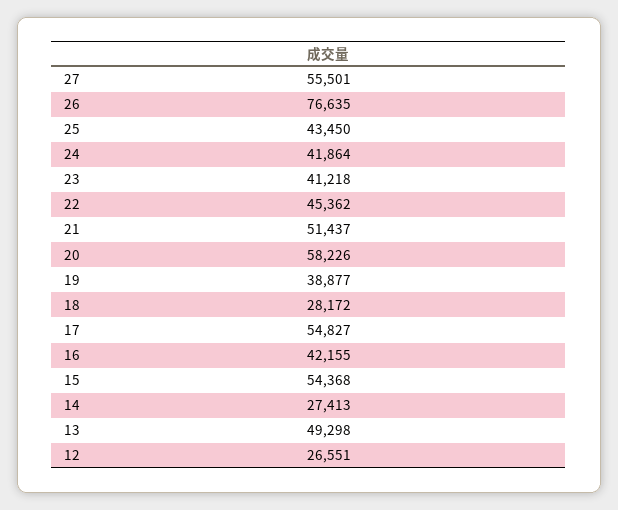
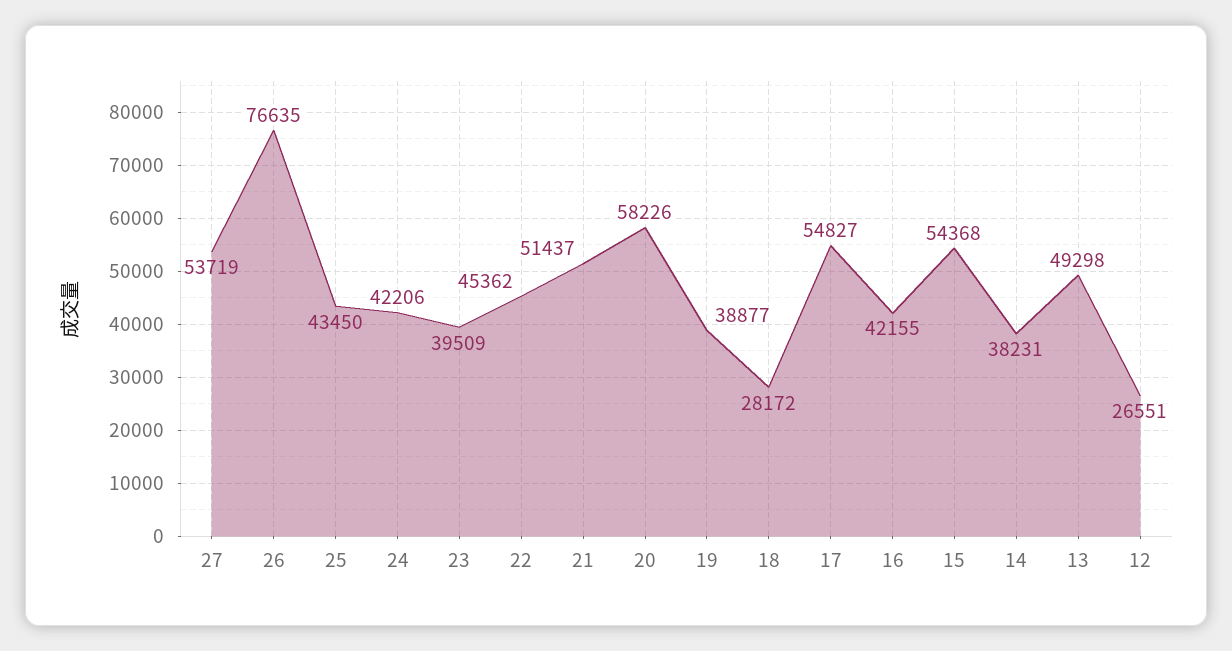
  {
-   "27": 55501,
+   "27": 53719,
    "26": 76635,
    "25": 43450,
-   "24": 41864,
+   "24": 42206,
-   "23": 41218,
+   "23": 39509,
    "22": 45362,
    "21": 51437,
    "20": 58226,
    "19": 38877,
    "18": 28172,
    "17": 54827,
    "16": 42155,
    "15": 54368,
-   "14": 27413,
+   "14": 38231,
    "13": 49298,
    "12": 26551
  }

